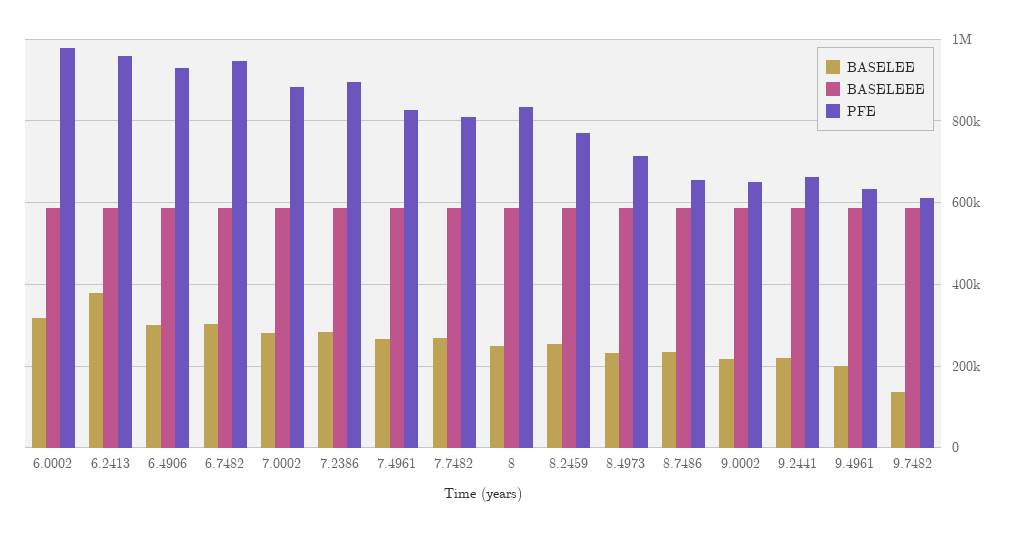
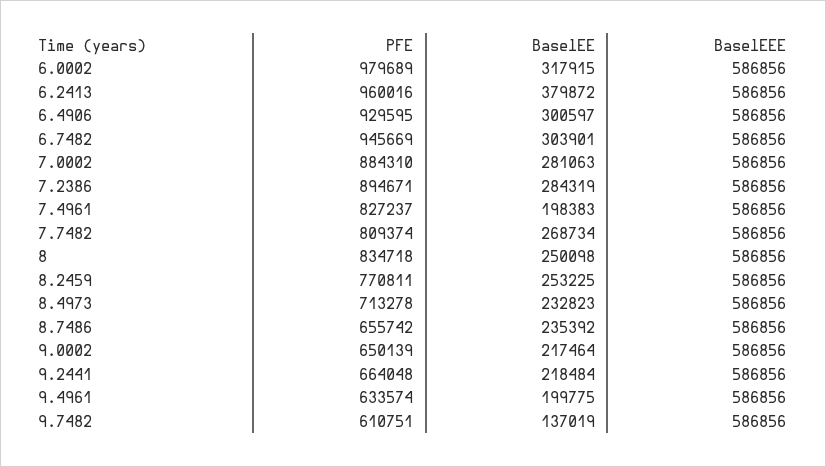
  {
    "BASELEE": {
      "6.0002": 317915,
      "6.2413": 379872,
      "6.4906": 300597,
      "6.7482": 303901,
      "7.0002": 281063,
      "7.2386": 284319,
-     "7.4961": 260000,
+     "7.4961": 198383,
      "7.7482": 268734,
      "8": 250098,
      "8.2459": 253225,
      "8.4973": 232823,
      "8.7486": 235392,
      "9.0002": 217464,
      "9.2441": 218484,
      "9.4961": 199775,
      "9.7482": 137019
    },
    "BASELEEE": {
      "6.0002": 586856,
      "6.2413": 586856,
      "6.4906": 586856,
      "6.7482": 586856,
      "7.0002": 586856,
      "7.2386": 586856,
      "7.4961": 586856,
      "7.7482": 586856,
      "8": 586856,
      "8.2459": 586856,
      "8.4973": 586856,
      "8.7486": 586856,
      "9.0002": 586856,
      "9.2441": 586856,
      "9.4961": 586856,
      "9.7482": 586856
    },
    "PFE": {
      "6.0002": 979689,
      "6.2413": 960016,
      "6.4906": 929595,
      "6.7482": 945669,
      "7.0002": 884310,
      "7.2386": 894671,
      "7.4961": 827237,
      "7.7482": 809374,
      "8": 834718,
      "8.2459": 770811,
      "8.4973": 713278,
      "8.7486": 655742,
      "9.0002": 650139,
      "9.2441": 664048,
      "9.4961": 633574,
      "9.7482": 610751
    }
  }

